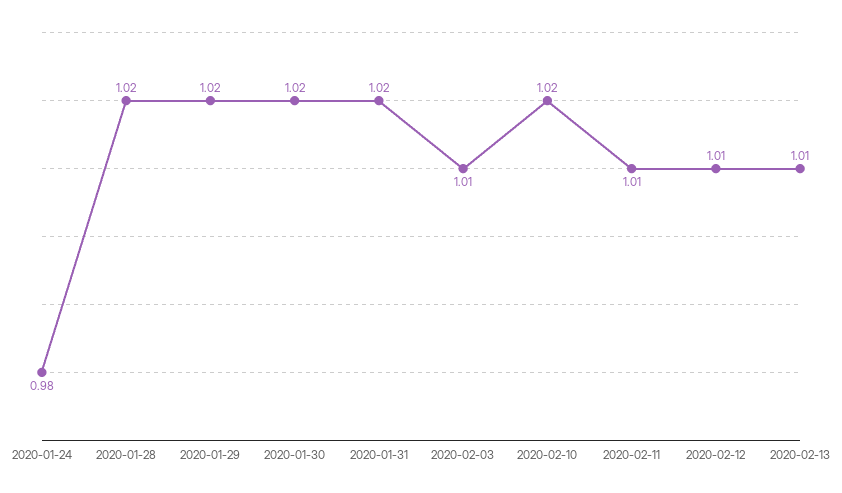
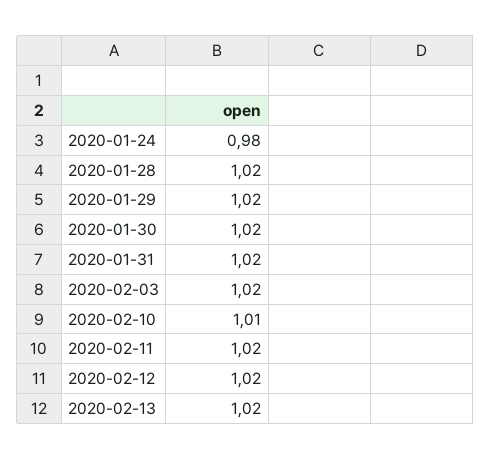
  {
    "2020-01-24": 0.98,
    "2020-01-28": 1.02,
    "2020-01-29": 1.02,
    "2020-01-30": 1.02,
    "2020-01-31": 1.02,
-   "2020-02-03": 1.01,
+   "2020-02-03": 1.02,
-   "2020-02-10": 1.02,
+   "2020-02-10": 1.01,
-   "2020-02-11": 1.01,
+   "2020-02-11": 1.02,
-   "2020-02-12": 1.01,
+   "2020-02-12": 1.02,
-   "2020-02-13": 1.01
+   "2020-02-13": 1.02
  }

